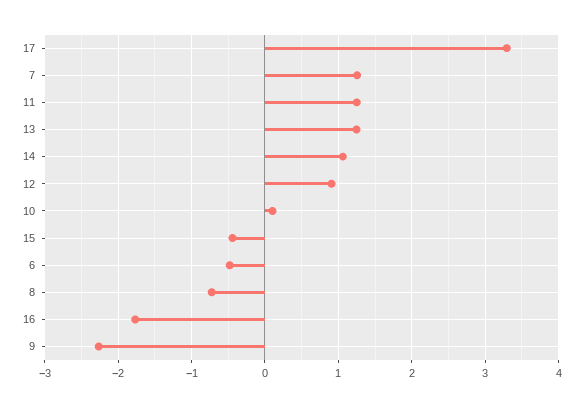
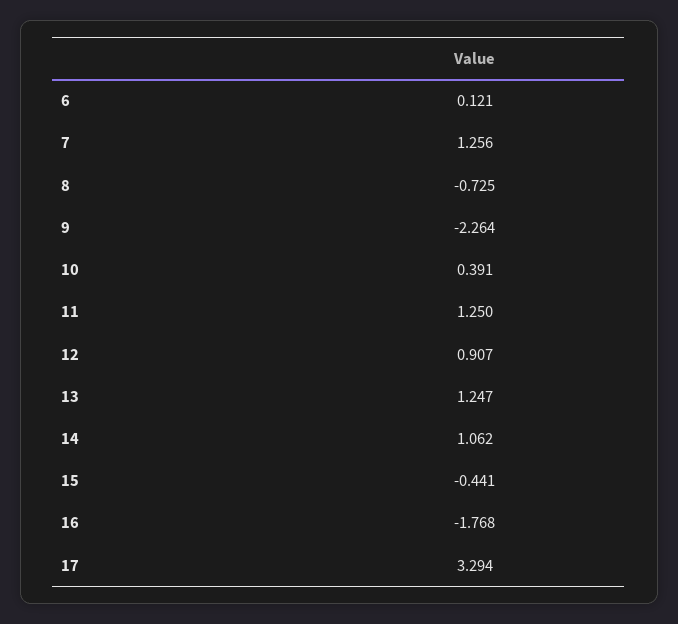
  {
    "17": 3.294,
    "7": 1.256,
    "11": 1.25,
    "13": 1.247,
    "14": 1.062,
    "12": 0.907,
-   "10": 0.1,
+   "10": 0.391,
    "15": -0.441,
-   "6": -0.5,
+   "6": 0.121,
    "8": -0.725,
    "16": -1.768,
    "9": -2.264
  }

